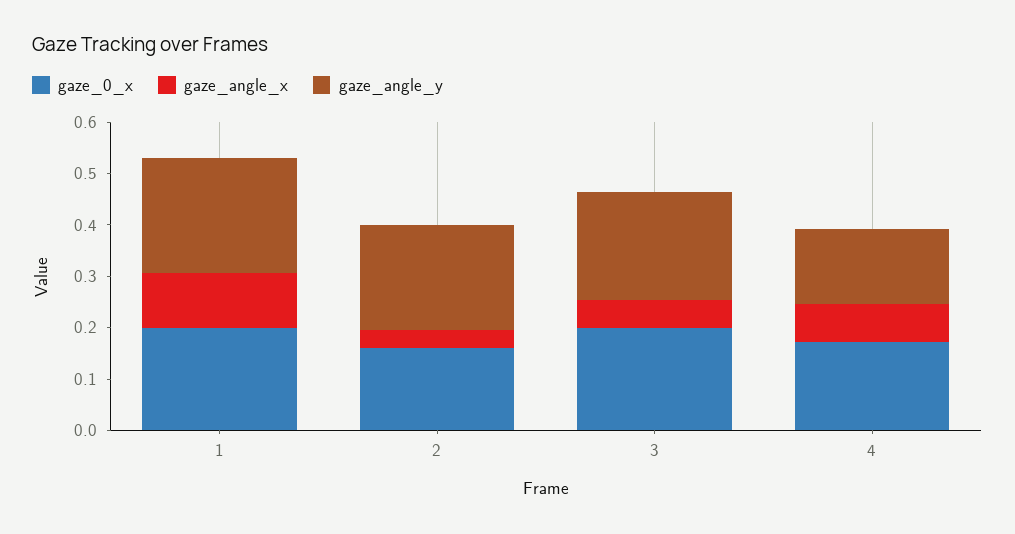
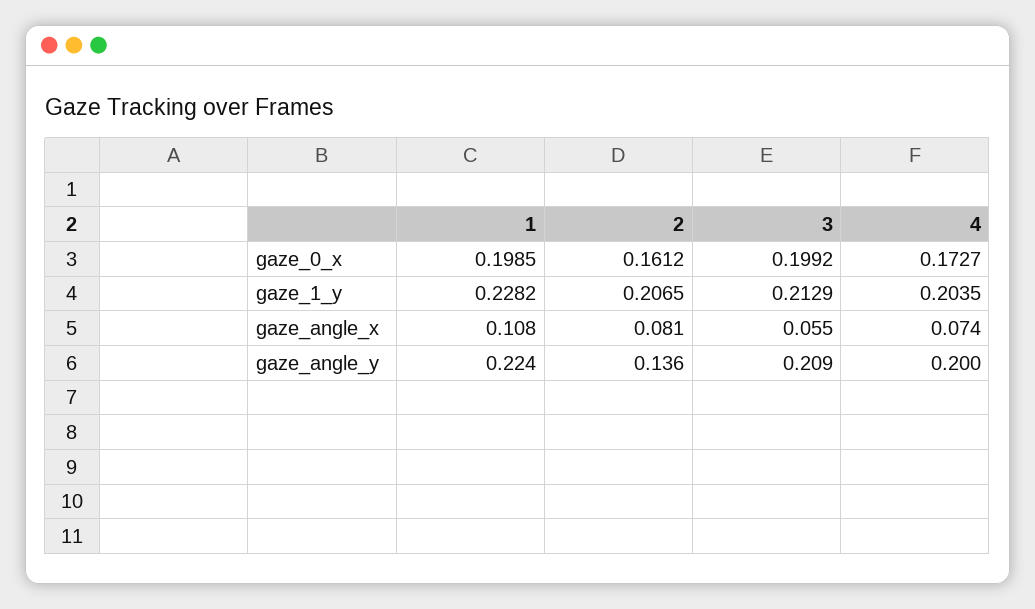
  {
    "gaze_0_x": {
      "1": 0.1985,
      "2": 0.1612,
      "3": 0.1992,
      "4": 0.1727
    },
    "gaze_angle_x": {
      "1": 0.108,
-     "2": 0.04,
+     "2": 0.081,
      "3": 0.055,
      "4": 0.074
    },
    "gaze_angle_y": {
      "1": 0.224,
-     "2": 0.2,
+     "2": 0.136,
      "3": 0.209,
-     "4": 0.14
+     "4": 0.2
-   }
+   },
+   "gaze_1_y": {
+     "1": 0.2282,
+     "2": 0.2065,
+     "3": 0.2129,
+     "4": 0.2035
+   }
  }

